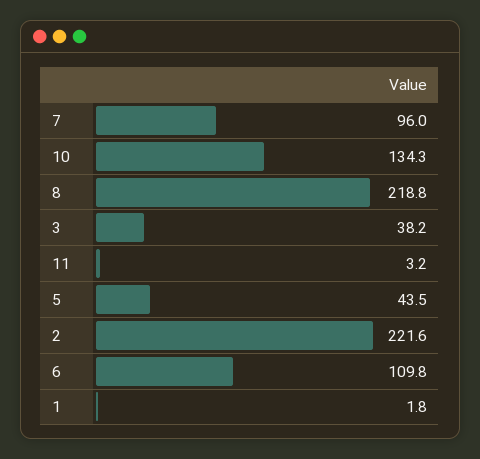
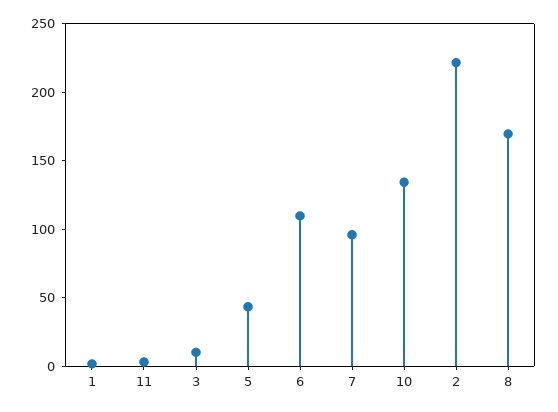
  {
    "7": 96,
    "10": 134.3,
-   "8": 218.8,
+   "8": 170,
-   "3": 38.2,
+   "3": 10,
    "11": 3.2,
    "5": 43.5,
    "2": 221.6,
    "6": 109.8,
    "1": 1.8
  }

